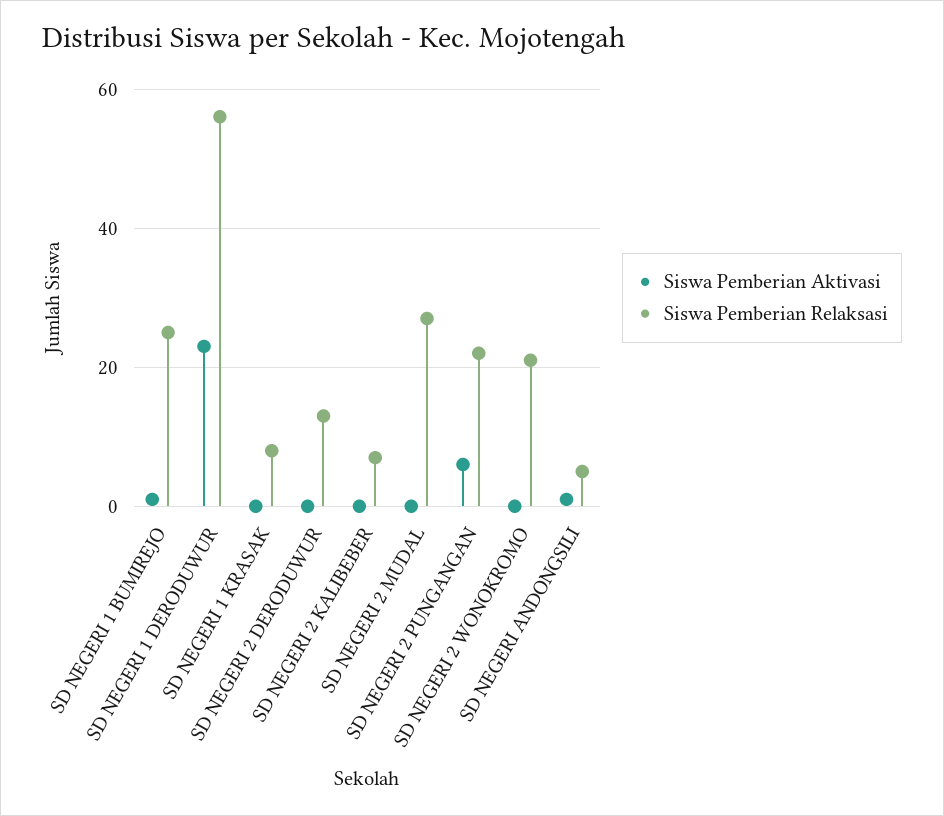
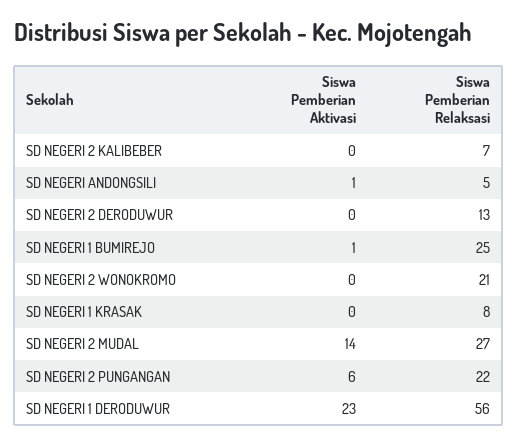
  {
    "Siswa Pemberian Aktivasi": {
      "SD NEGERI 1 BUMIREJO": 1,
      "SD NEGERI 1 DERODUWUR": 23,
      "SD NEGERI 1 KRASAK": 0,
      "SD NEGERI 2 DERODUWUR": 0,
      "SD NEGERI 2 KALIBEBER": 0,
-     "SD NEGERI 2 MUDAL": 0,
+     "SD NEGERI 2 MUDAL": 14,
      "SD NEGERI 2 PUNGANGAN": 6,
      "SD NEGERI 2 WONOKROMO": 0,
      "SD NEGERI ANDONGSILI": 1
    },
    "Siswa Pemberian Relaksasi": {
      "SD NEGERI 1 BUMIREJO": 25,
      "SD NEGERI 1 DERODUWUR": 56,
      "SD NEGERI 1 KRASAK": 8,
      "SD NEGERI 2 DERODUWUR": 13,
      "SD NEGERI 2 KALIBEBER": 7,
      "SD NEGERI 2 MUDAL": 27,
      "SD NEGERI 2 PUNGANGAN": 22,
      "SD NEGERI 2 WONOKROMO": 21,
      "SD NEGERI ANDONGSILI": 5
    }
  }

